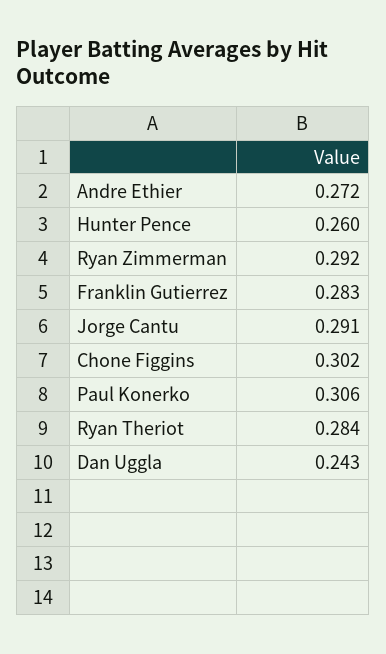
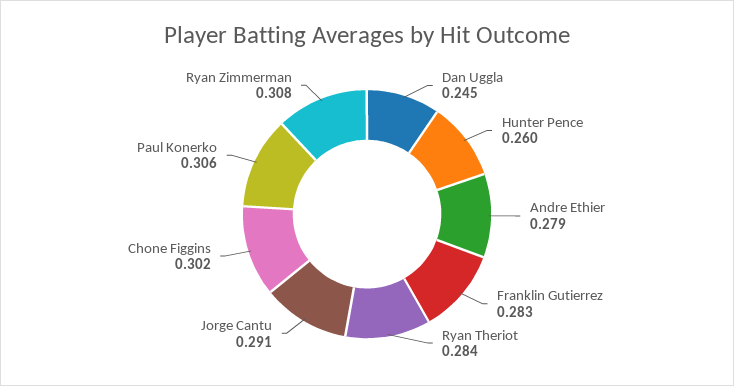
  {
-   "Andre Ethier": 0.272,
+   "Andre Ethier": 0.279,
    "Hunter Pence": 0.26,
-   "Ryan Zimmerman": 0.292,
+   "Ryan Zimmerman": 0.308,
    "Franklin Gutierrez": 0.283,
    "Jorge Cantu": 0.291,
    "Chone Figgins": 0.302,
    "Paul Konerko": 0.306,
    "Ryan Theriot": 0.284,
-   "Dan Uggla": 0.243
+   "Dan Uggla": 0.245
  }

